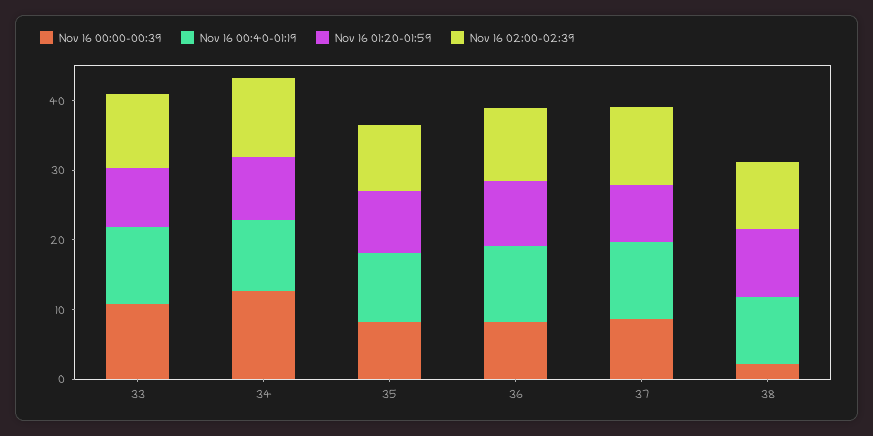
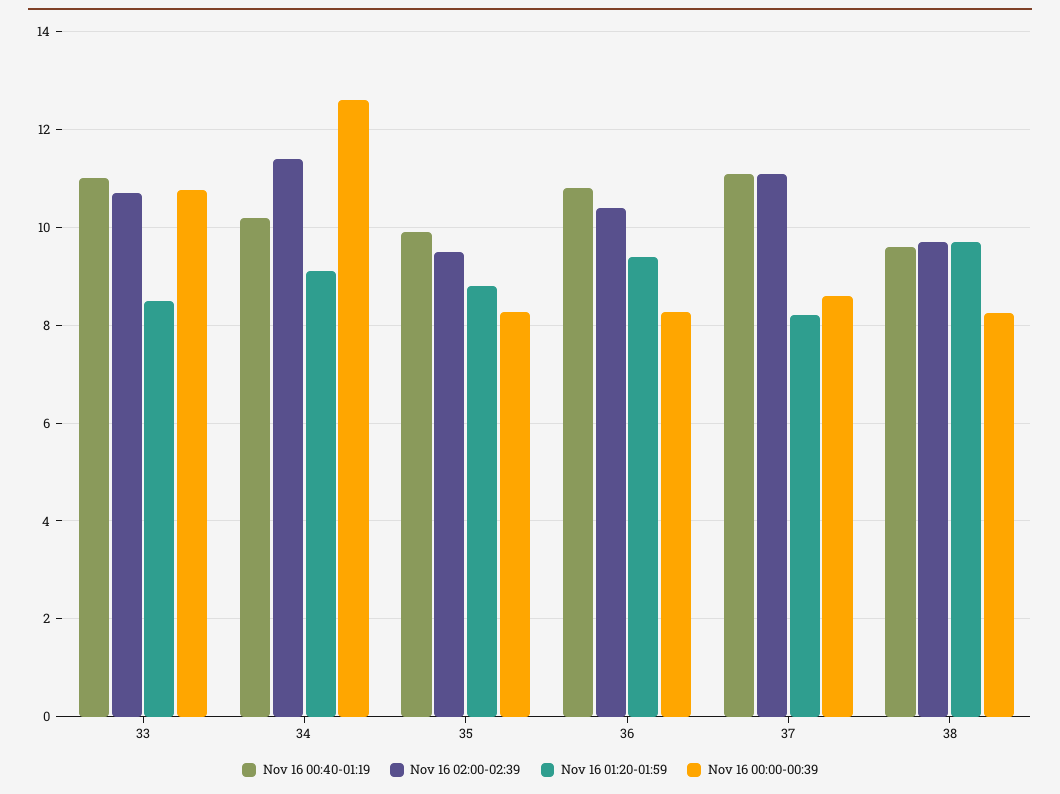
  {
    "Nov 16 00:00-00:39": {
      "33": 10.8,
      "34": 12.6,
      "35": 8.2,
      "36": 8.2,
      "37": 8.6,
-     "38": 2
+     "38": 8.2
    },
    "Nov 16 00:40-01:19": {
      "33": 11,
      "34": 10.2,
      "35": 10,
      "36": 10.8,
      "37": 11.2,
      "38": 9.6
    },
    "Nov 16 01:20-01:59": {
      "33": 8.6,
      "34": 9.2,
      "35": 8.8,
      "36": 9.4,
      "37": 8.2,
      "38": 9.8
    },
    "Nov 16 02:00-02:39": {
      "33": 10.8,
      "34": 11.4,
      "35": 9.6,
      "36": 10.4,
      "37": 11.2,
      "38": 9.8
    }
  }

